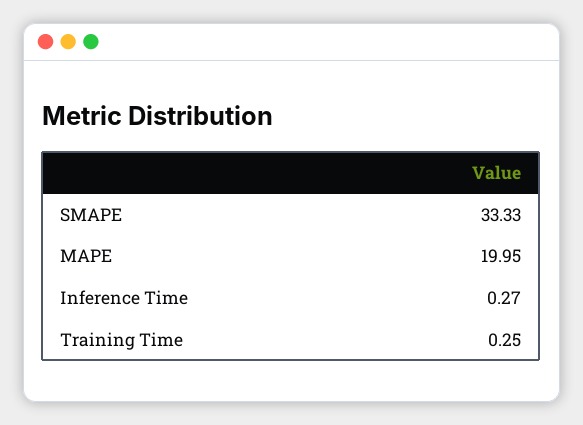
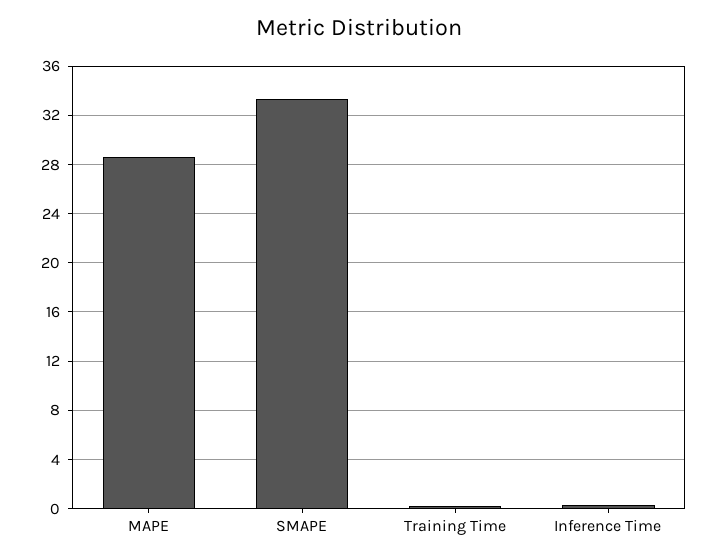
  {
    "SMAPE": 33.33,
-   "MAPE": 19.95,
+   "MAPE": 28.5,
    "Inference Time": 0.27,
    "Training Time": 0.25
  }

